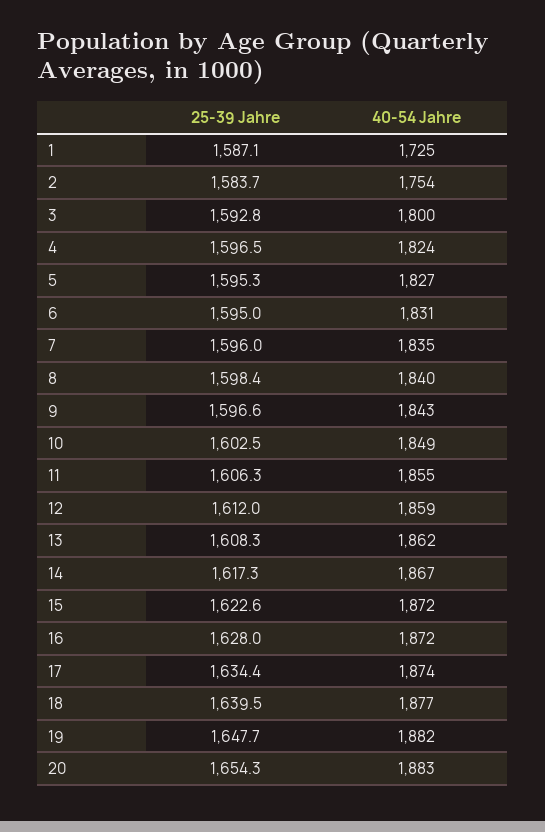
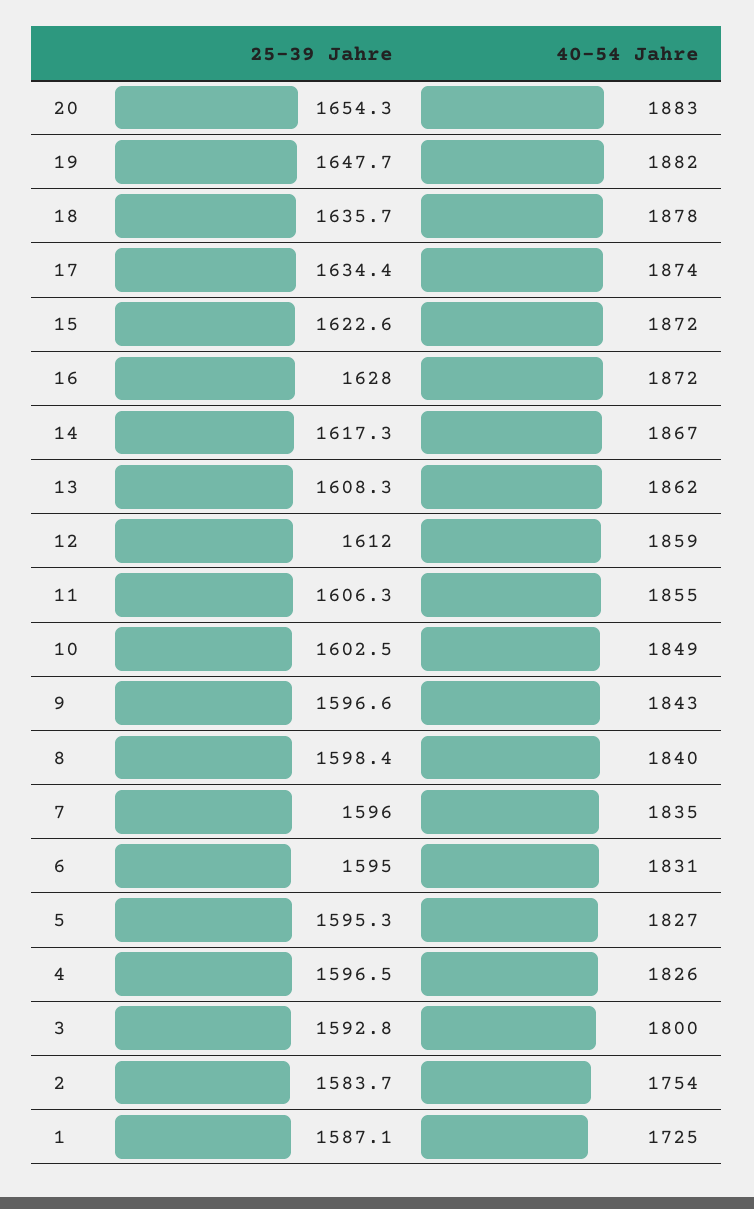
  {
    "25-39 Jahre": {
      "1": 1587.1,
      "2": 1583.7,
      "3": 1592.8,
      "4": 1596.5,
      "5": 1595.3,
      "6": 1595,
      "7": 1596,
      "8": 1598.4,
      "9": 1596.6,
      "10": 1602.5,
      "11": 1606.3,
      "12": 1612,
      "13": 1608.3,
      "14": 1617.3,
      "15": 1622.6,
      "16": 1628,
      "17": 1634.4,
-     "18": 1639.5,
+     "18": 1635.7,
      "19": 1647.7,
      "20": 1654.3
    },
    "40-54 Jahre": {
      "1": 1725,
      "2": 1754,
      "3": 1800,
-     "4": 1824,
+     "4": 1826,
      "5": 1827,
      "6": 1831,
      "7": 1835,
      "8": 1840,
      "9": 1843,
      "10": 1849,
      "11": 1855,
      "12": 1859,
      "13": 1862,
      "14": 1867,
      "15": 1872,
      "16": 1872,
      "17": 1874,
-     "18": 1877,
+     "18": 1878,
      "19": 1882,
      "20": 1883
    }
  }

